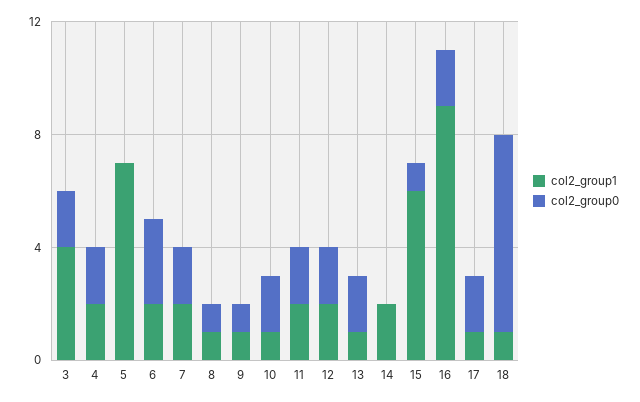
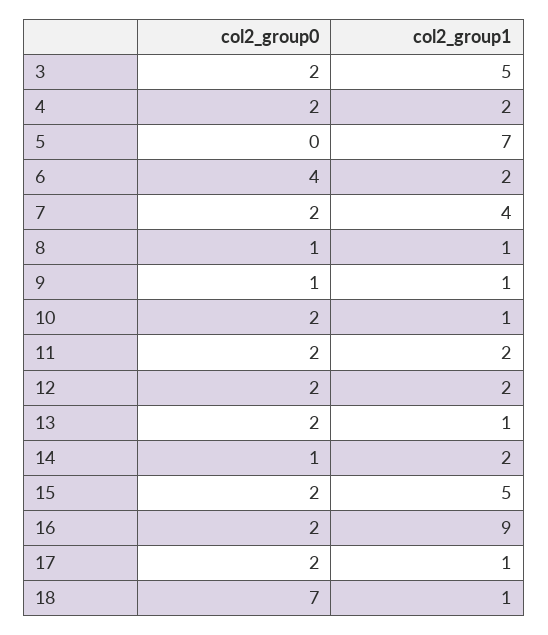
  {
    "col2_group1": {
-     "3": 4,
+     "3": 5,
      "4": 2,
      "5": 7,
      "6": 2,
-     "7": 2,
+     "7": 4,
      "8": 1,
      "9": 1,
      "10": 1,
      "11": 2,
      "12": 2,
      "13": 1,
      "14": 2,
-     "15": 6,
+     "15": 5,
      "16": 9,
      "17": 1,
      "18": 1
    },
    "col2_group0": {
      "3": 2,
      "4": 2,
      "5": 0,
-     "6": 3,
+     "6": 4,
      "7": 2,
      "8": 1,
      "9": 1,
      "10": 2,
      "11": 2,
      "12": 2,
      "13": 2,
-     "14": 0,
+     "14": 1,
-     "15": 1,
+     "15": 2,
      "16": 2,
      "17": 2,
      "18": 7
    }
  }

